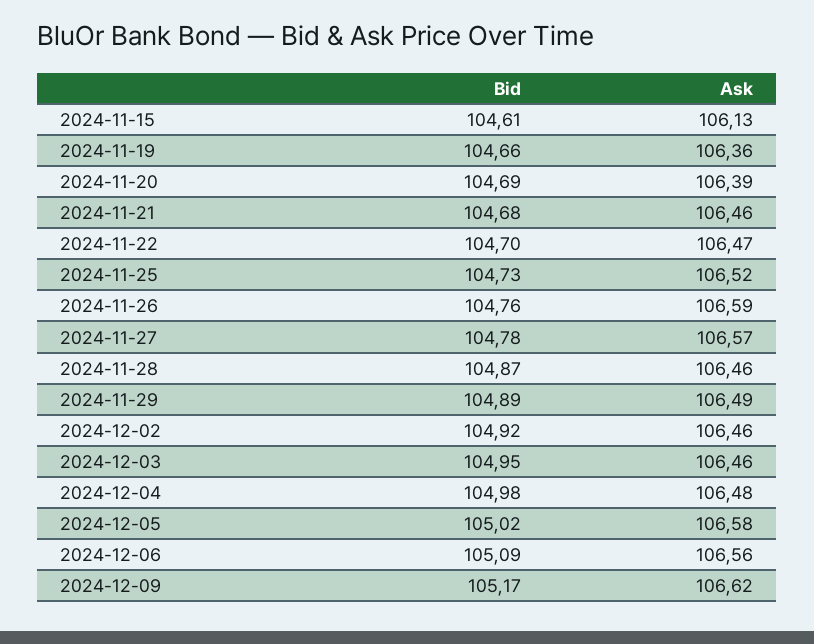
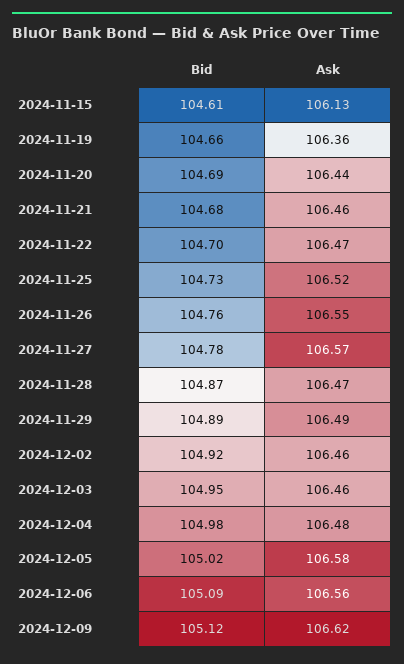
  {
    "Bid": {
      "2024-11-15": 104.61,
      "2024-11-19": 104.66,
      "2024-11-20": 104.69,
      "2024-11-21": 104.68,
      "2024-11-22": 104.7,
      "2024-11-25": 104.73,
      "2024-11-26": 104.76,
      "2024-11-27": 104.78,
      "2024-11-28": 104.87,
      "2024-11-29": 104.89,
      "2024-12-02": 104.92,
      "2024-12-03": 104.95,
      "2024-12-04": 104.98,
      "2024-12-05": 105.02,
      "2024-12-06": 105.09,
-     "2024-12-09": 105.17
+     "2024-12-09": 105.12
    },
    "Ask": {
      "2024-11-15": 106.13,
      "2024-11-19": 106.36,
-     "2024-11-20": 106.39,
+     "2024-11-20": 106.44,
      "2024-11-21": 106.46,
      "2024-11-22": 106.47,
      "2024-11-25": 106.52,
-     "2024-11-26": 106.59,
+     "2024-11-26": 106.55,
      "2024-11-27": 106.57,
-     "2024-11-28": 106.46,
+     "2024-11-28": 106.47,
      "2024-11-29": 106.49,
      "2024-12-02": 106.46,
      "2024-12-03": 106.46,
      "2024-12-04": 106.48,
      "2024-12-05": 106.58,
      "2024-12-06": 106.56,
      "2024-12-09": 106.62
    }
  }

